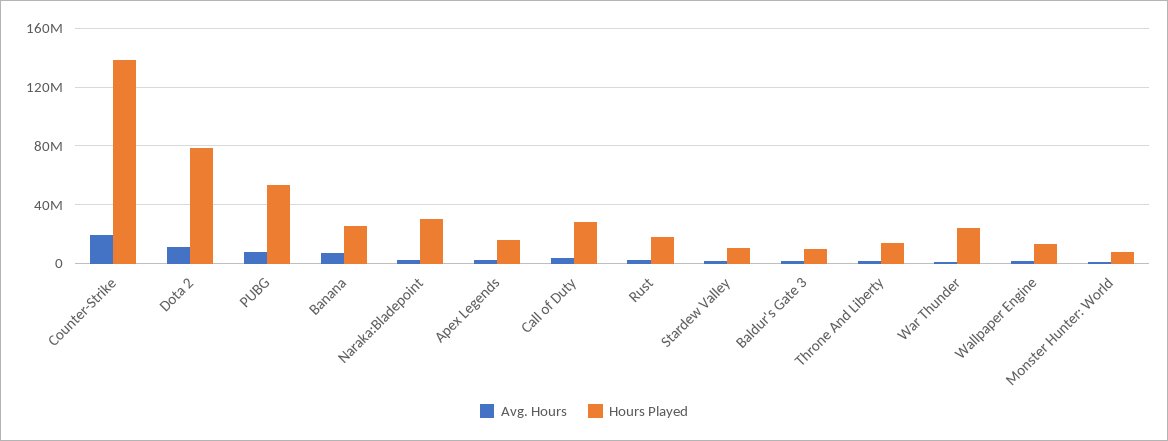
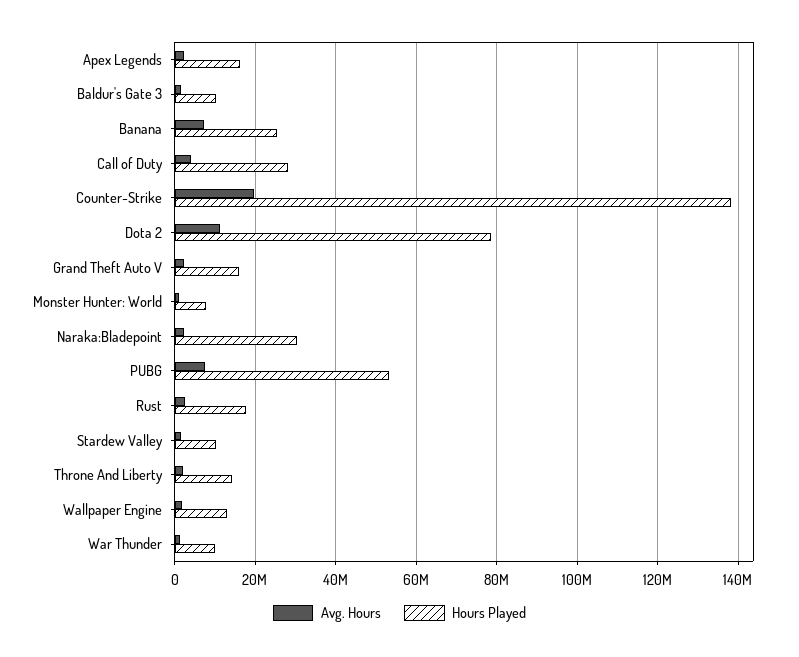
  {
    "Avg. Hours": {
      "Counter-Strike": 20000000,
      "Dota 2": 12000000,
      "PUBG": 8000000,
      "Banana": 8000000,
      "Naraka:Bladepoint": 2000000,
      "Apex Legends": 2000000,
      "Call of Duty": 4000000,
      "Rust": 2000000,
      "Stardew Valley": 2000000,
      "Baldur's Gate 3": 2000000,
      "Throne And Liberty": 2000000,
      "War Thunder": 2000000,
      "Wallpaper Engine": 2000000,
-     "Monster Hunter: World": 2000000
+     "Monster Hunter: World": 2000000,
+     "Grand Theft Auto V": 2000000
    },
    "Hours Played": {
      "Counter-Strike": 138000000,
      "Dota 2": 78000000,
      "PUBG": 54000000,
      "Banana": 26000000,
      "Naraka:Bladepoint": 30000000,
      "Apex Legends": 16000000,
      "Call of Duty": 28000000,
      "Rust": 18000000,
      "Stardew Valley": 10000000,
      "Baldur's Gate 3": 10000000,
      "Throne And Liberty": 14000000,
-     "War Thunder": 25000000,
+     "War Thunder": 10000000,
      "Wallpaper Engine": 14000000,
-     "Monster Hunter: World": 8000000
+     "Monster Hunter: World": 8000000,
+     "Grand Theft Auto V": 16000000
    }
  }

